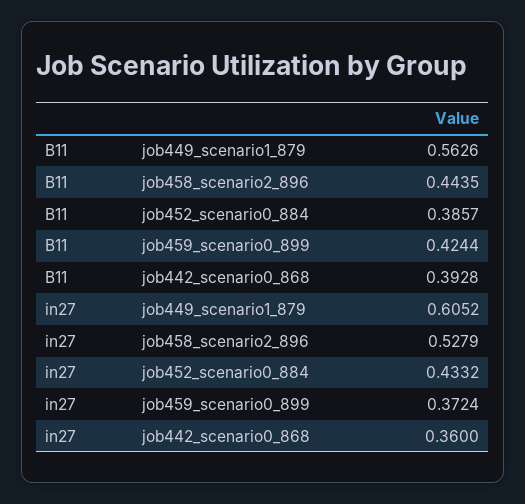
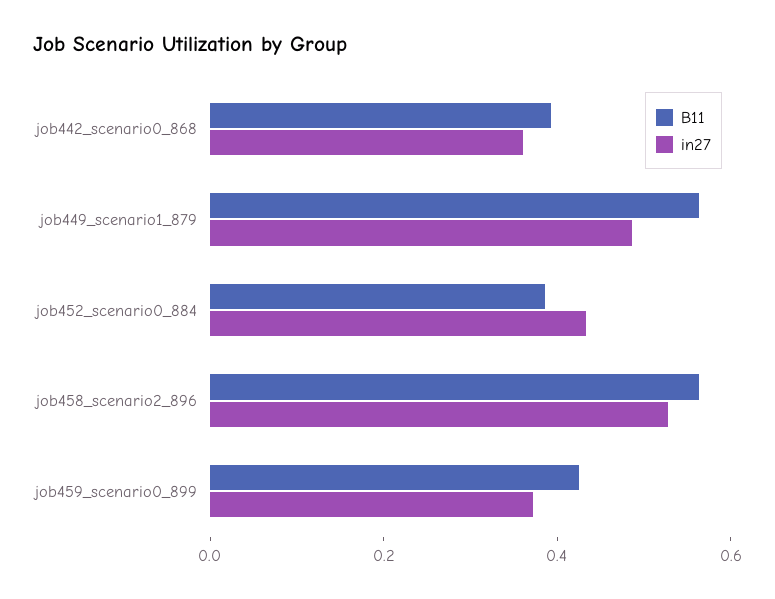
  {
    "B11": {
      "job449_scenario1_879": 0.5626,
-     "job458_scenario2_896": 0.4435,
+     "job458_scenario2_896": 0.55,
      "job452_scenario0_884": 0.3857,
      "job459_scenario0_899": 0.4244,
      "job442_scenario0_868": 0.3928
    },
    "in27": {
-     "job449_scenario1_879": 0.6052,
+     "job449_scenario1_879": 0.5,
      "job458_scenario2_896": 0.5279,
      "job452_scenario0_884": 0.4332,
      "job459_scenario0_899": 0.3724,
      "job442_scenario0_868": 0.36
    }
  }

